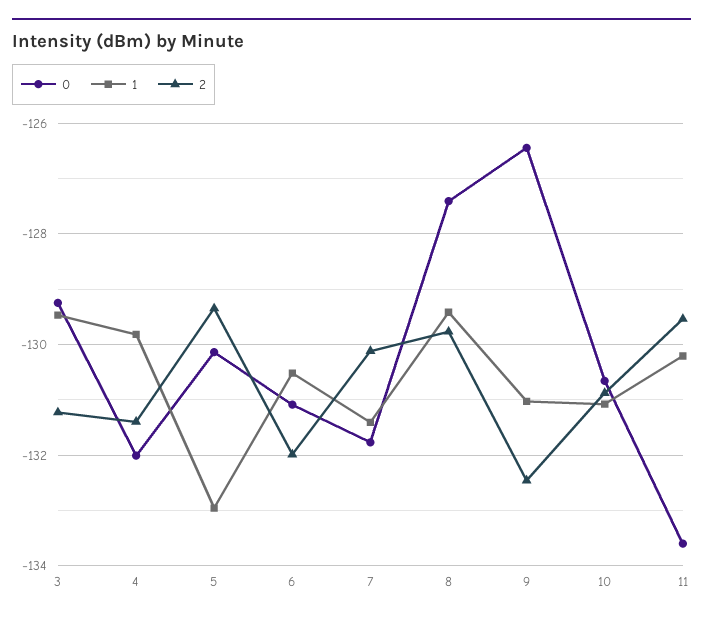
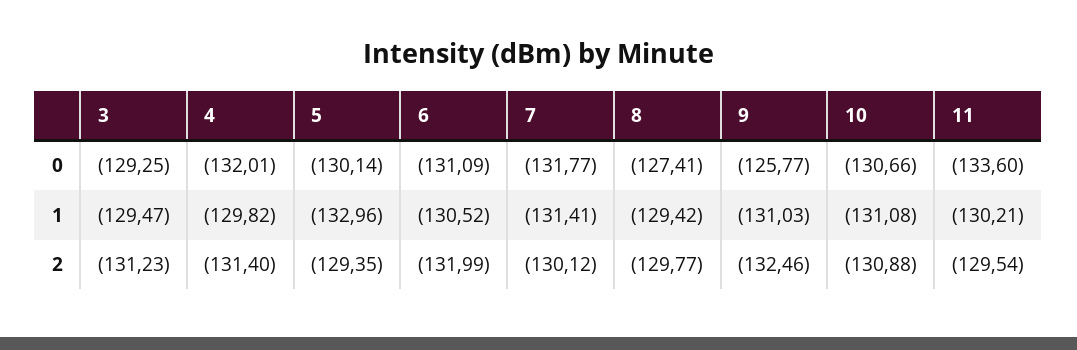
  {
    "0": {
      "3": -129.25,
      "4": -132.01,
      "5": -130.14,
      "6": -131.09,
      "7": -131.77,
      "8": -127.41,
-     "9": -126.4,
+     "9": -125.77,
      "10": -130.66,
      "11": -133.6
    },
    "1": {
      "3": -129.47,
      "4": -129.82,
      "5": -132.96,
      "6": -130.52,
      "7": -131.41,
      "8": -129.42,
      "9": -131.03,
      "10": -131.08,
      "11": -130.21
    },
    "2": {
      "3": -131.23,
      "4": -131.4,
      "5": -129.35,
      "6": -131.99,
      "7": -130.12,
      "8": -129.77,
      "9": -132.46,
      "10": -130.88,
      "11": -129.54
    }
  }

